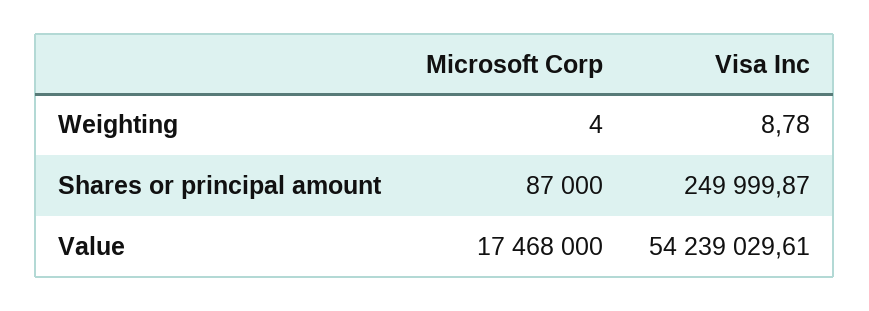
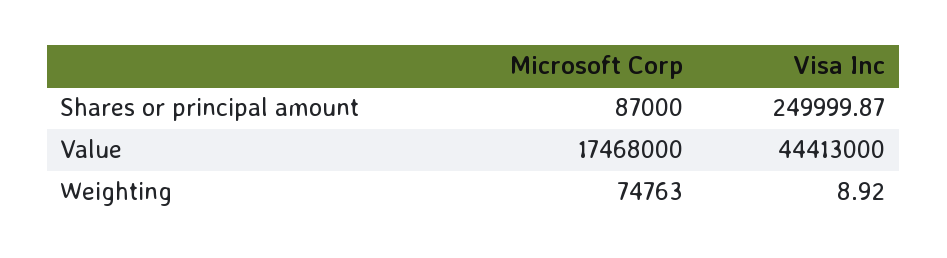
  {
    "Microsoft Corp": {
-     "Weighting": 4,
+     "Weighting": 74763,
      "Shares or principal amount": 87000,
      "Value": 17468000
    },
    "Visa Inc": {
-     "Weighting": 8.78,
+     "Weighting": 8.92,
      "Shares or principal amount": 249999.87,
-     "Value": 54239029.61
+     "Value": 44413000
    }
  }

